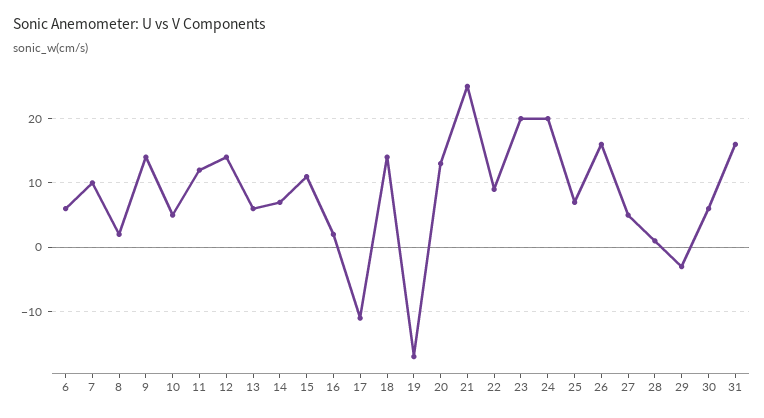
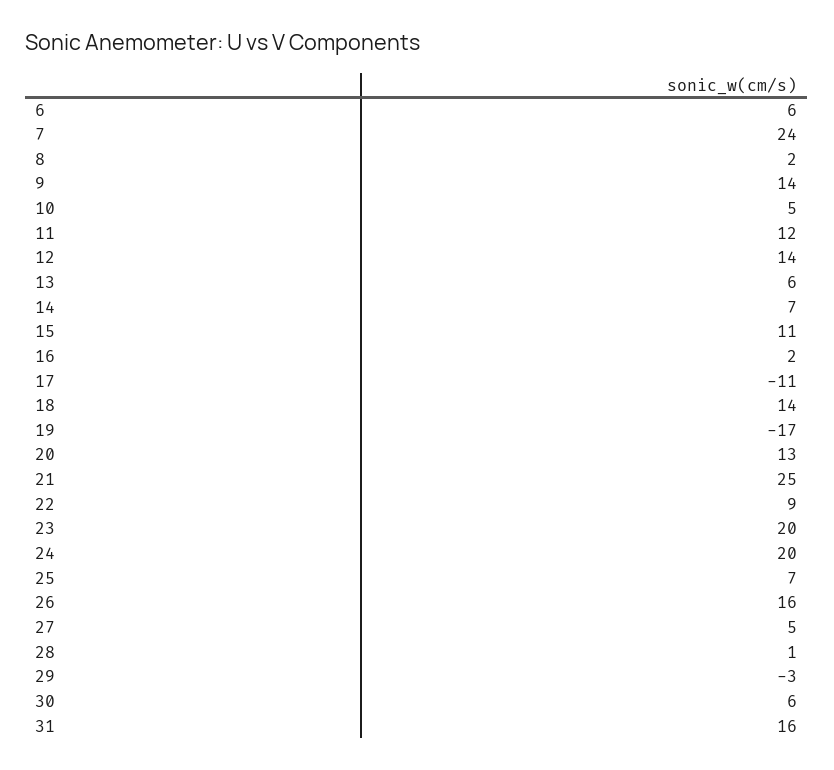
  {
    "6": 6,
-   "7": 10,
+   "7": 24,
    "8": 2,
    "9": 14,
    "10": 5,
    "11": 12,
    "12": 14,
    "13": 6,
    "14": 7,
    "15": 11,
    "16": 2,
    "17": -11,
    "18": 14,
    "19": -17,
    "20": 13,
    "21": 25,
    "22": 9,
    "23": 20,
    "24": 20,
    "25": 7,
    "26": 16,
    "27": 5,
    "28": 1,
    "29": -3,
    "30": 6,
    "31": 16
  }

